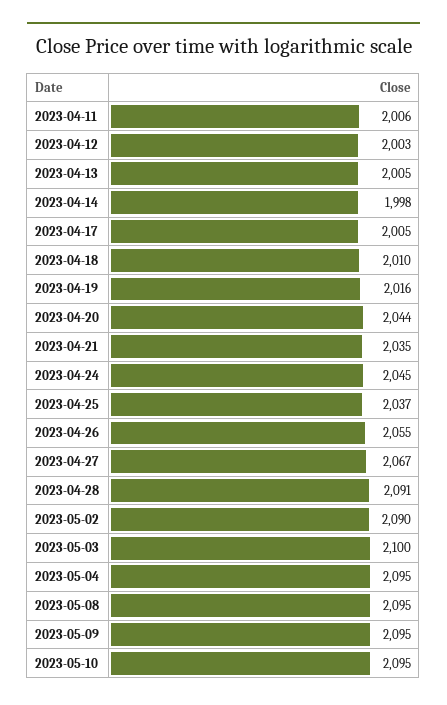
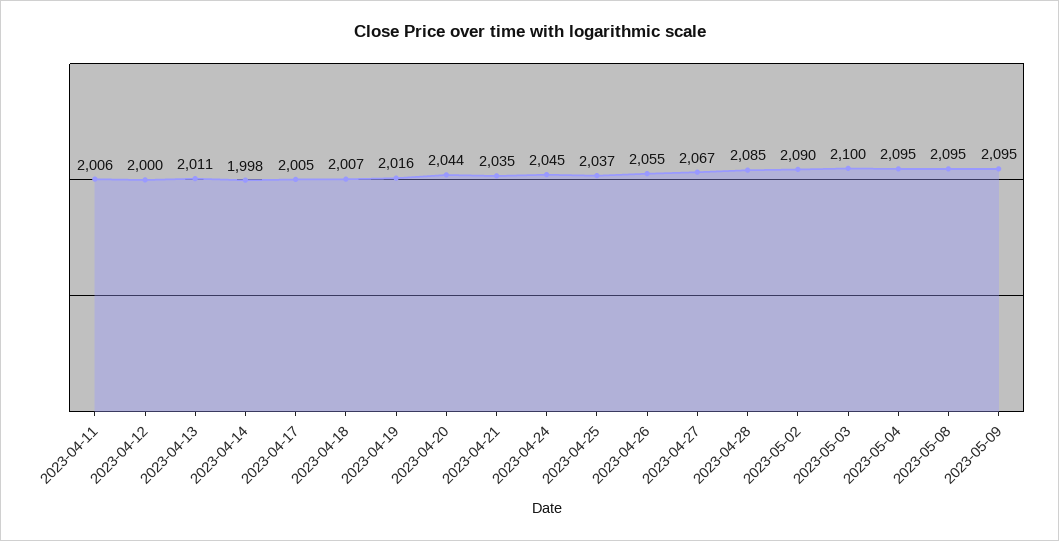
  {
    "2023-04-11": 2006,
-   "2023-04-12": 2003,
+   "2023-04-12": 2000,
-   "2023-04-13": 2005,
+   "2023-04-13": 2011,
    "2023-04-14": 1998,
    "2023-04-17": 2005,
-   "2023-04-18": 2010,
+   "2023-04-18": 2007,
    "2023-04-19": 2016,
    "2023-04-20": 2044,
    "2023-04-21": 2035,
    "2023-04-24": 2045,
    "2023-04-25": 2037,
    "2023-04-26": 2055,
    "2023-04-27": 2067,
-   "2023-04-28": 2091,
+   "2023-04-28": 2085,
    "2023-05-02": 2090,
    "2023-05-03": 2100,
    "2023-05-04": 2095,
    "2023-05-08": 2095,
-   "2023-05-09": 2095,
+   "2023-05-09": 2095
-   "2023-05-10": 2095
  }

